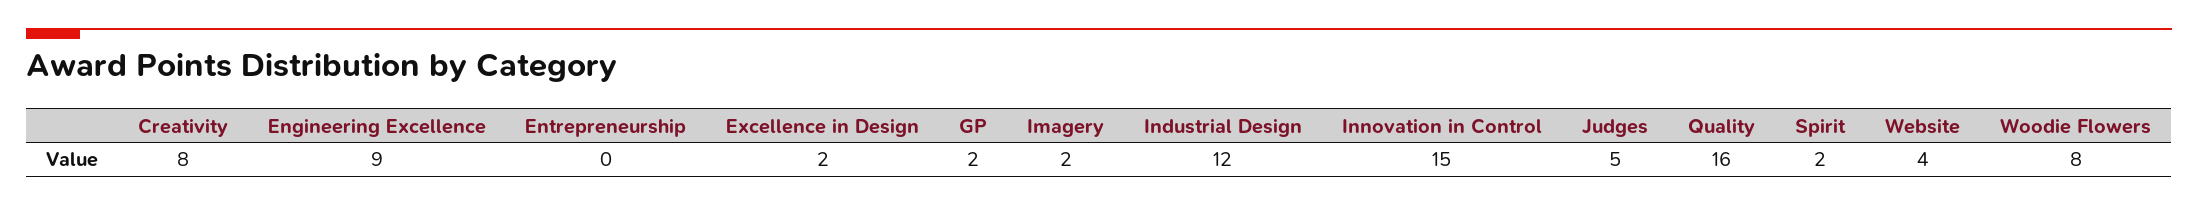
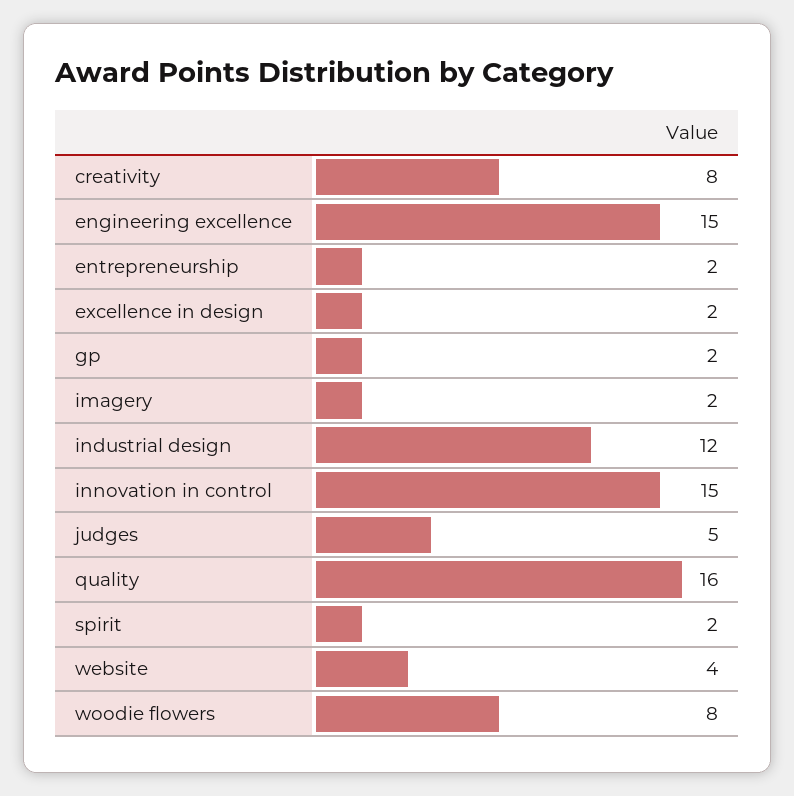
  {
    "Creativity": 8,
-   "Engineering Excellence": 9,
+   "Engineering Excellence": 15,
-   "Entrepreneurship": 0,
+   "Entrepreneurship": 2,
    "Excellence in Design": 2,
    "GP": 2,
    "Imagery": 2,
    "Industrial Design": 12,
    "Innovation in Control": 15,
    "Judges": 5,
    "Quality": 16,
    "Spirit": 2,
    "Website": 4,
    "Woodie Flowers": 8
  }

